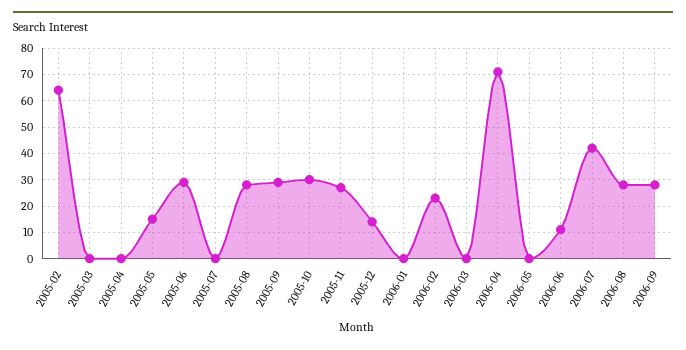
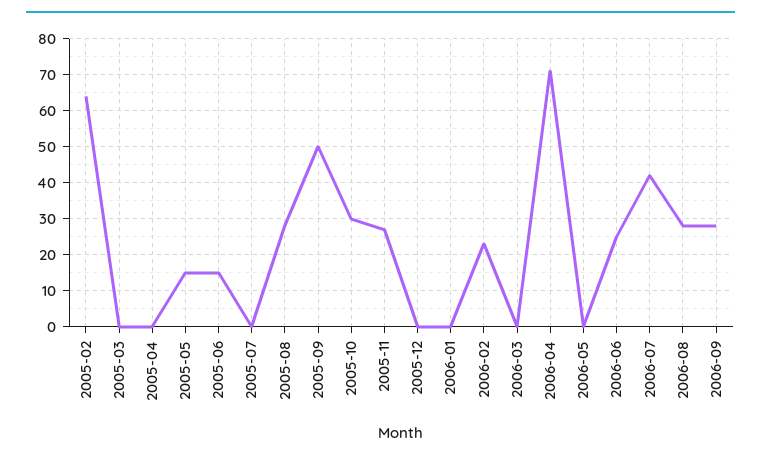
  {
    "2005-02": 65,
    "2005-03": 0,
    "2005-04": 0,
    "2005-05": 15,
-   "2005-06": 30,
+   "2005-06": 15,
    "2005-07": 0,
    "2005-08": 30,
-   "2005-09": 30,
+   "2005-09": 50,
    "2005-10": 30,
    "2005-11": 25,
-   "2005-12": 15,
+   "2005-12": 0,
    "2006-01": 0,
    "2006-02": 25,
    "2006-03": 0,
    "2006-04": 70,
    "2006-05": 0,
-   "2006-06": 10,
+   "2006-06": 25,
    "2006-07": 40,
    "2006-08": 30,
    "2006-09": 30
  }

